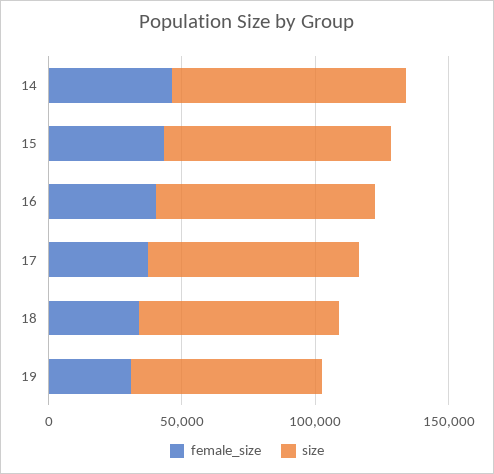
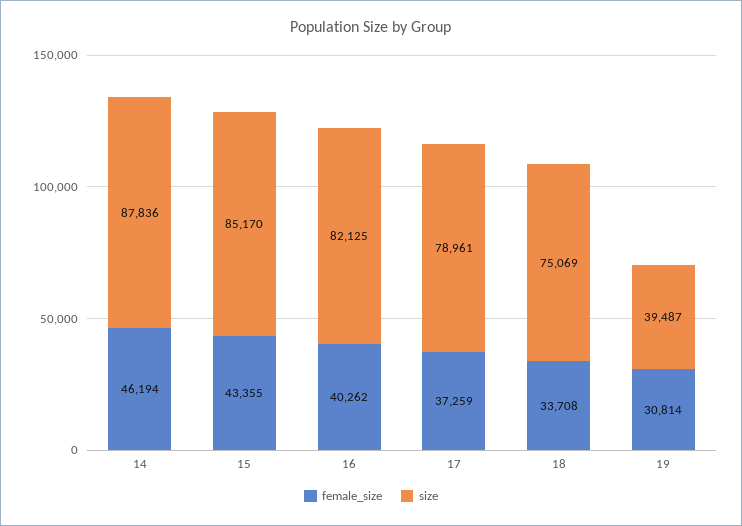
  {
    "female_size": {
      "14": 46194,
      "15": 43355,
      "16": 40262,
      "17": 37259,
      "18": 33708,
      "19": 30814
    },
    "size": {
      "14": 87836,
      "15": 85170,
      "16": 82125,
      "17": 78961,
      "18": 75069,
-     "19": 70000
+     "19": 39487
    }
  }

